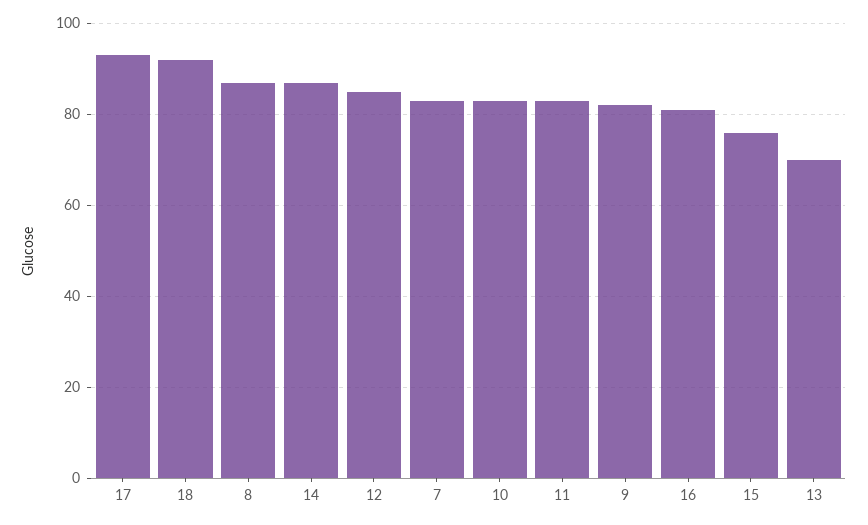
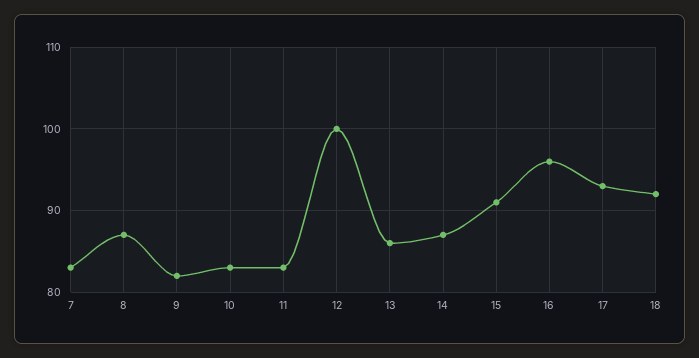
  {
    "17": 93,
    "18": 92,
    "8": 87,
    "14": 87,
-   "12": 85,
+   "12": 100,
    "7": 83,
    "10": 83,
    "11": 83,
    "9": 82,
-   "16": 80,
+   "16": 96,
-   "15": 75,
+   "15": 91,
-   "13": 70
+   "13": 86
  }

